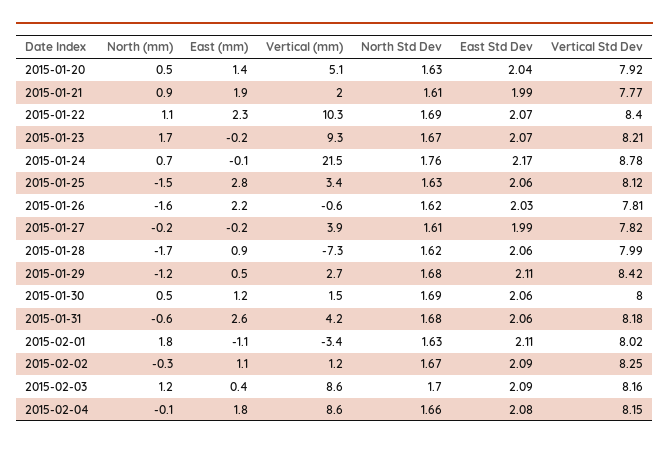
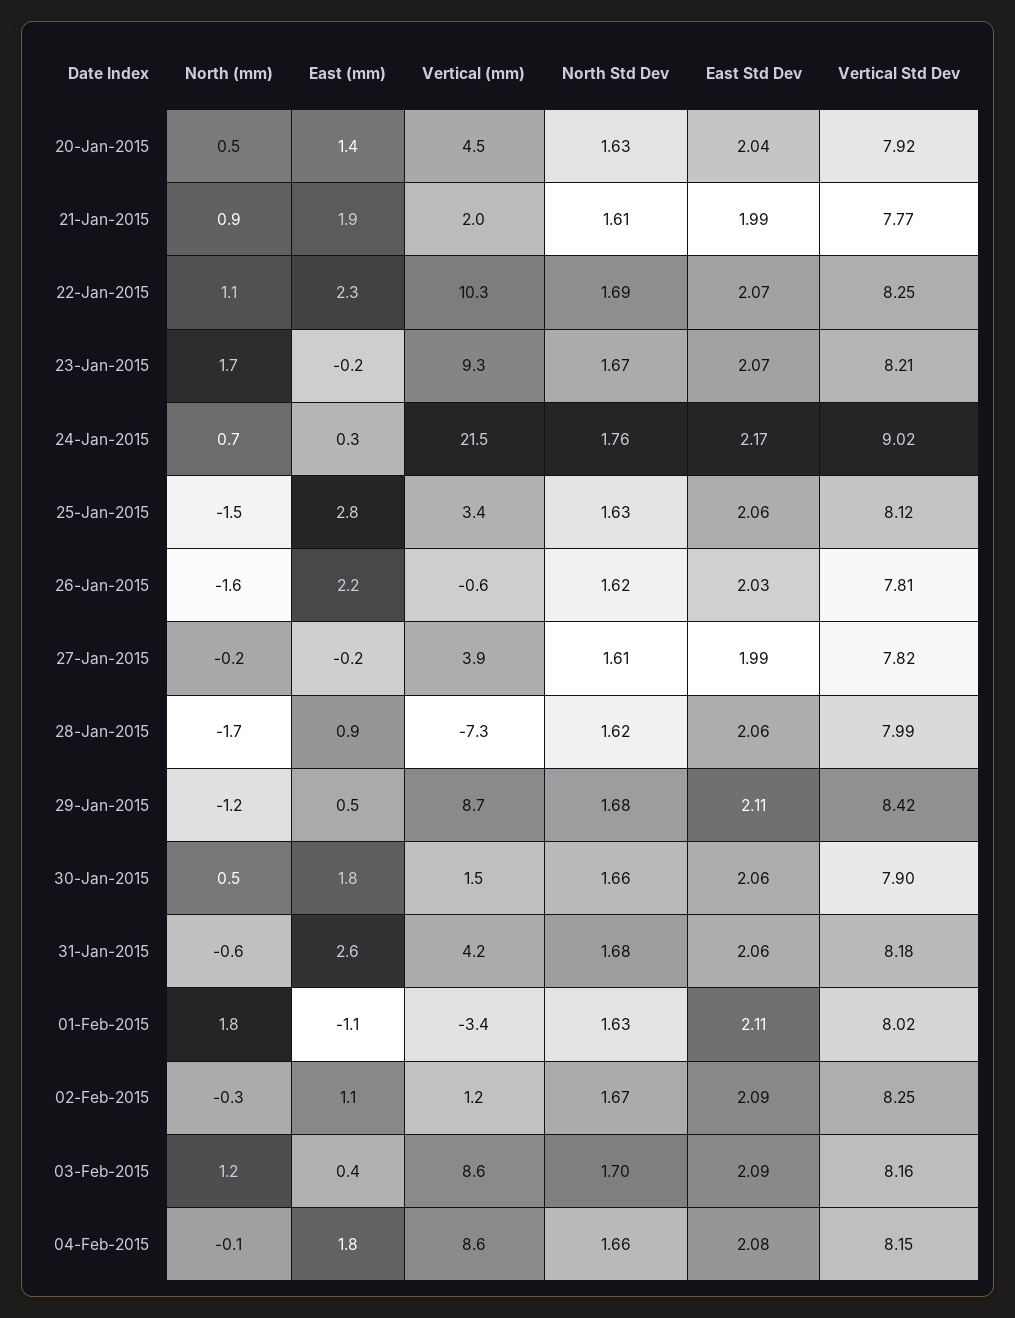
  {
    "North (mm)": {
      "2015-01-20": 0.5,
      "2015-01-21": 0.9,
      "2015-01-22": 1.1,
      "2015-01-23": 1.7,
      "2015-01-24": 0.7,
      "2015-01-25": -1.5,
      "2015-01-26": -1.6,
      "2015-01-27": -0.2,
      "2015-01-28": -1.7,
      "2015-01-29": -1.2,
      "2015-01-30": 0.5,
      "2015-01-31": -0.6,
      "2015-02-01": 1.8,
      "2015-02-02": -0.3,
      "2015-02-03": 1.2,
      "2015-02-04": -0.1
    },
    "East (mm)": {
      "2015-01-20": 1.4,
      "2015-01-21": 1.9,
      "2015-01-22": 2.3,
      "2015-01-23": -0.2,
-     "2015-01-24": -0.1,
+     "2015-01-24": 0.3,
      "2015-01-25": 2.8,
      "2015-01-26": 2.2,
      "2015-01-27": -0.2,
      "2015-01-28": 0.9,
      "2015-01-29": 0.5,
-     "2015-01-30": 1.2,
+     "2015-01-30": 1.8,
      "2015-01-31": 2.6,
      "2015-02-01": -1.1,
      "2015-02-02": 1.1,
      "2015-02-03": 0.4,
      "2015-02-04": 1.8
    },
    "Vertical (mm)": {
-     "2015-01-20": 5.1,
+     "2015-01-20": 4.5,
      "2015-01-21": 2,
      "2015-01-22": 10.3,
      "2015-01-23": 9.3,
      "2015-01-24": 21.5,
      "2015-01-25": 3.4,
      "2015-01-26": -0.6,
      "2015-01-27": 3.9,
      "2015-01-28": -7.3,
-     "2015-01-29": 2.7,
+     "2015-01-29": 8.7,
      "2015-01-30": 1.5,
      "2015-01-31": 4.2,
      "2015-02-01": -3.4,
      "2015-02-02": 1.2,
      "2015-02-03": 8.6,
      "2015-02-04": 8.6
    },
    "North Std Dev": {
      "2015-01-20": 1.63,
      "2015-01-21": 1.61,
      "2015-01-22": 1.69,
      "2015-01-23": 1.67,
      "2015-01-24": 1.76,
      "2015-01-25": 1.63,
      "2015-01-26": 1.62,
      "2015-01-27": 1.61,
      "2015-01-28": 1.62,
      "2015-01-29": 1.68,
-     "2015-01-30": 1.69,
+     "2015-01-30": 1.66,
      "2015-01-31": 1.68,
      "2015-02-01": 1.63,
      "2015-02-02": 1.67,
      "2015-02-03": 1.7,
      "2015-02-04": 1.66
    },
    "East Std Dev": {
      "2015-01-20": 2.04,
      "2015-01-21": 1.99,
      "2015-01-22": 2.07,
      "2015-01-23": 2.07,
      "2015-01-24": 2.17,
      "2015-01-25": 2.06,
      "2015-01-26": 2.03,
      "2015-01-27": 1.99,
      "2015-01-28": 2.06,
      "2015-01-29": 2.11,
      "2015-01-30": 2.06,
      "2015-01-31": 2.06,
      "2015-02-01": 2.11,
      "2015-02-02": 2.09,
      "2015-02-03": 2.09,
      "2015-02-04": 2.08
    },
    "Vertical Std Dev": {
      "2015-01-20": 7.92,
      "2015-01-21": 7.77,
-     "2015-01-22": 8.4,
+     "2015-01-22": 8.25,
      "2015-01-23": 8.21,
-     "2015-01-24": 8.78,
+     "2015-01-24": 9.02,
      "2015-01-25": 8.12,
      "2015-01-26": 7.81,
      "2015-01-27": 7.82,
      "2015-01-28": 7.99,
      "2015-01-29": 8.42,
-     "2015-01-30": 8,
+     "2015-01-30": 7.9,
      "2015-01-31": 8.18,
      "2015-02-01": 8.02,
      "2015-02-02": 8.25,
      "2015-02-03": 8.16,
      "2015-02-04": 8.15
    }
  }

